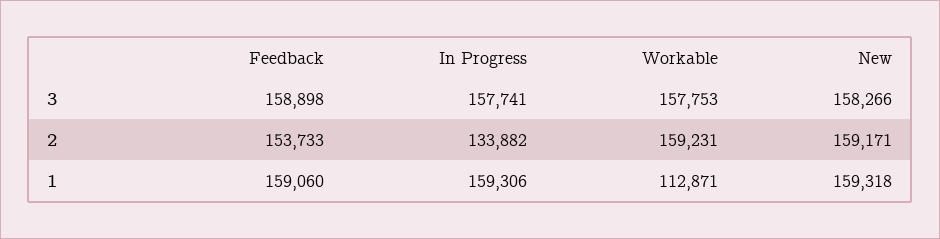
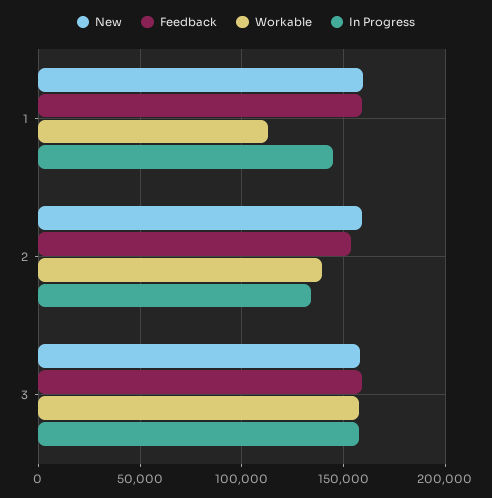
  {
    "Feedback": {
      "3": 158898,
      "2": 153733,
      "1": 159060
    },
    "In Progress": {
      "3": 157741,
      "2": 133882,
-     "1": 159306
+     "1": 145000
    },
    "Workable": {
      "3": 157753,
-     "2": 159231,
+     "2": 140000,
      "1": 112871
    },
    "New": {
      "3": 158266,
      "2": 159171,
      "1": 159318
    }
  }

